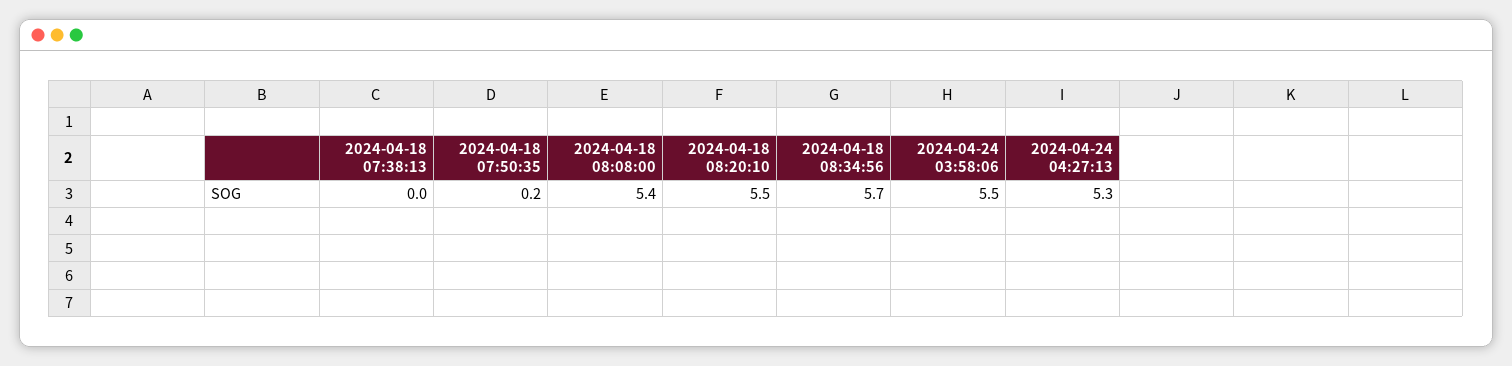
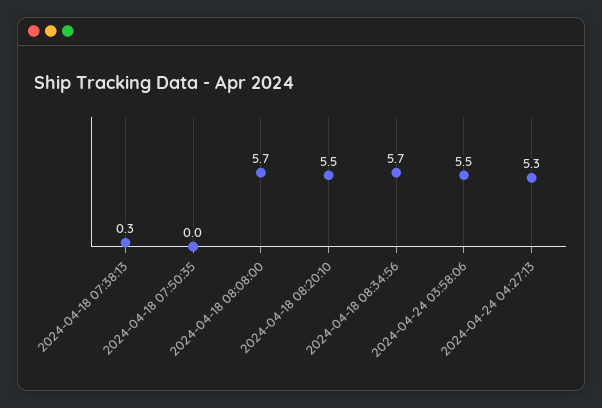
  {
-   "2024-04-18 07:38:13": 0,
+   "2024-04-18 07:38:13": 0.3,
-   "2024-04-18 07:50:35": 0.2,
+   "2024-04-18 07:50:35": 0,
-   "2024-04-18 08:08:00": 5.4,
+   "2024-04-18 08:08:00": 5.7,
    "2024-04-18 08:20:10": 5.5,
    "2024-04-18 08:34:56": 5.7,
    "2024-04-24 03:58:06": 5.5,
    "2024-04-24 04:27:13": 5.3
  }

